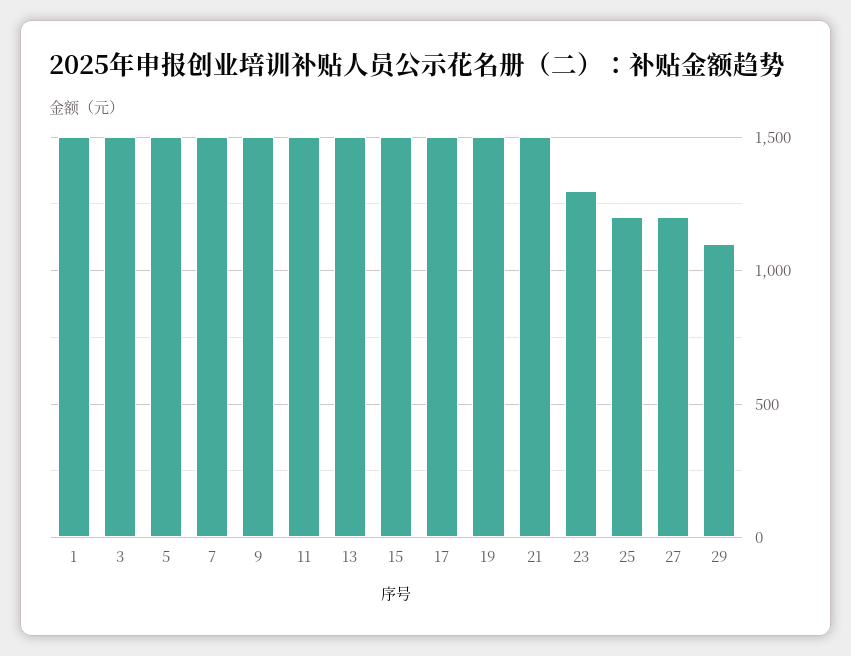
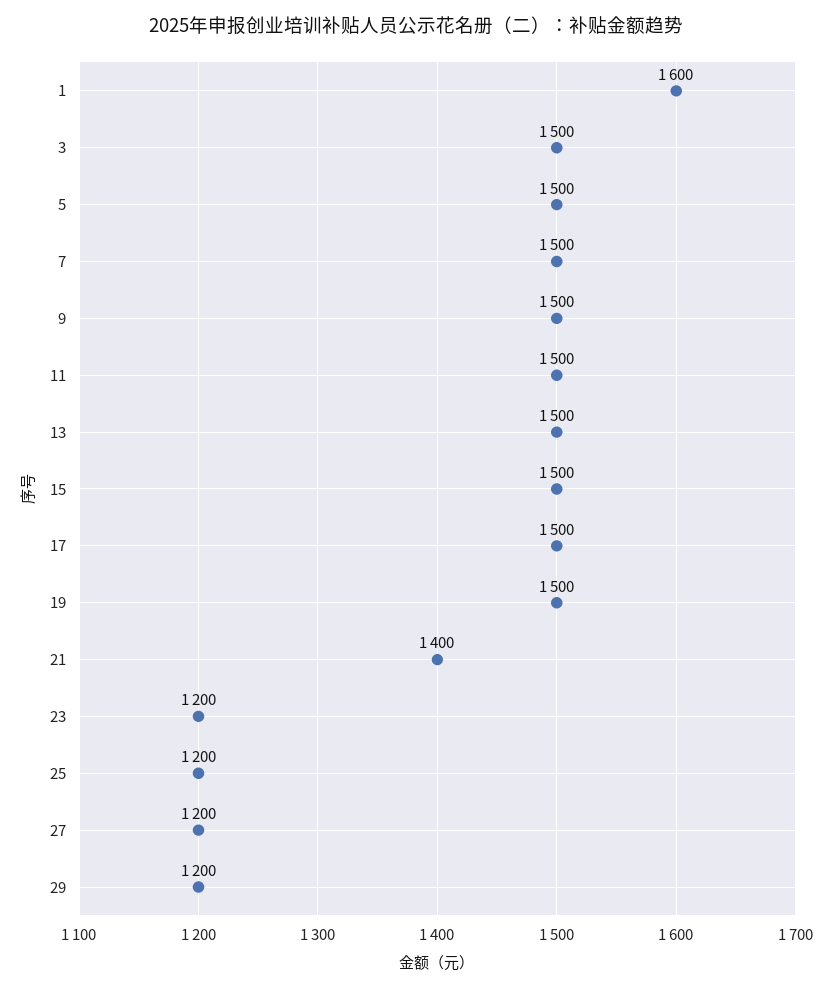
  {
-   "1": 1500,
+   "1": 1600,
    "3": 1500,
    "5": 1500,
    "7": 1500,
    "9": 1500,
    "11": 1500,
    "13": 1500,
    "15": 1500,
    "17": 1500,
    "19": 1500,
-   "21": 1500,
+   "21": 1400,
-   "23": 1300,
+   "23": 1200,
    "25": 1200,
    "27": 1200,
-   "29": 1100
+   "29": 1200
  }

